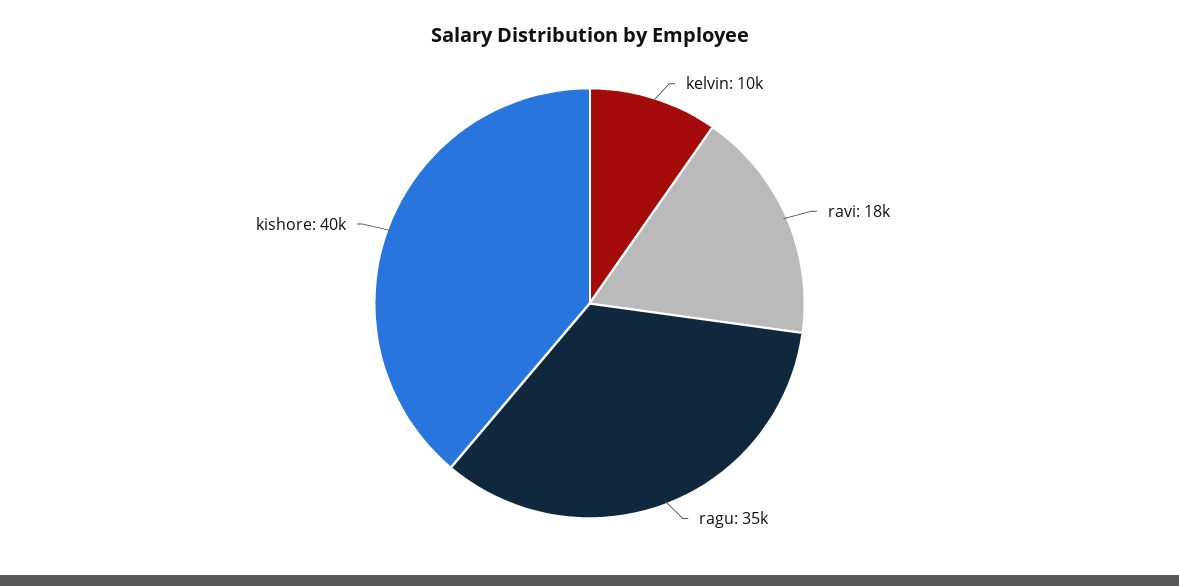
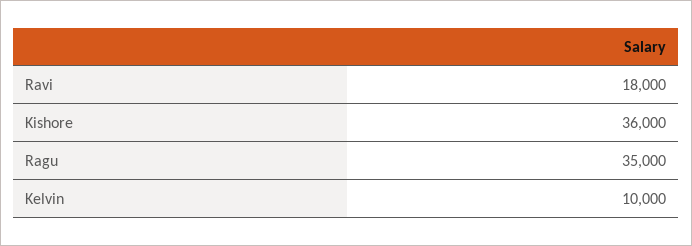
  {
    "kelvin": 10000,
    "ravi": 18000,
    "ragu": 35000,
-   "kishore": 40000
+   "kishore": 36000
  }

